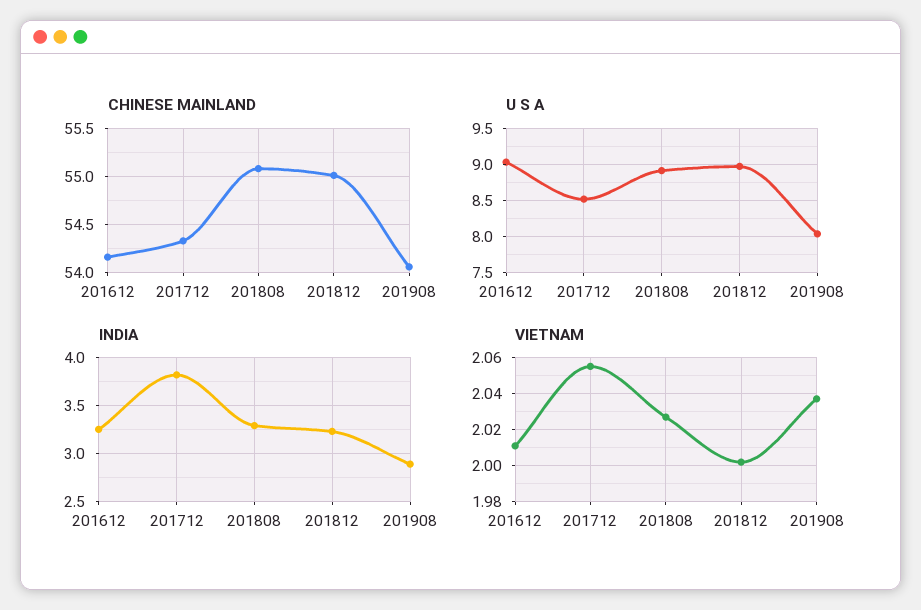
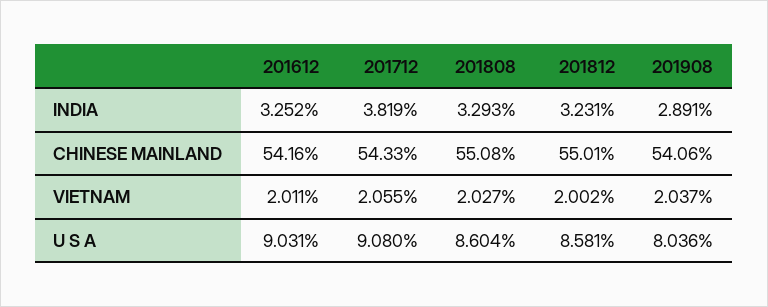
  {
    "CHINESE MAINLAND": {
      "201612": 54.16,
      "201712": 54.33,
      "201808": 55.08,
      "201812": 55.01,
      "201908": 54.06
    },
    "U S A": {
      "201612": 9.031,
-     "201712": 8.5,
+     "201712": 9.08,
-     "201808": 8.9,
+     "201808": 8.604,
-     "201812": 9,
+     "201812": 8.581,
      "201908": 8.036
    },
    "INDIA": {
      "201612": 3.252,
      "201712": 3.819,
      "201808": 3.293,
      "201812": 3.231,
      "201908": 2.891
    },
    "VIETNAM": {
      "201612": 2.011,
      "201712": 2.055,
      "201808": 2.027,
      "201812": 2.002,
      "201908": 2.037
    }
  }

